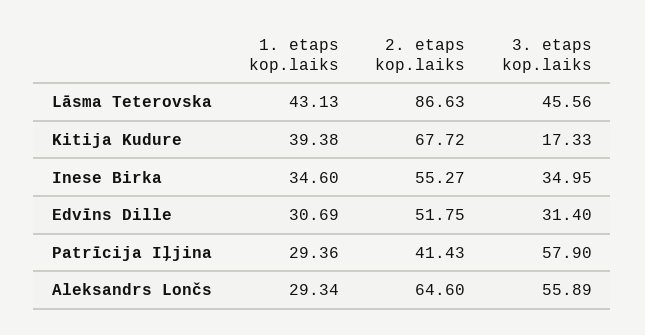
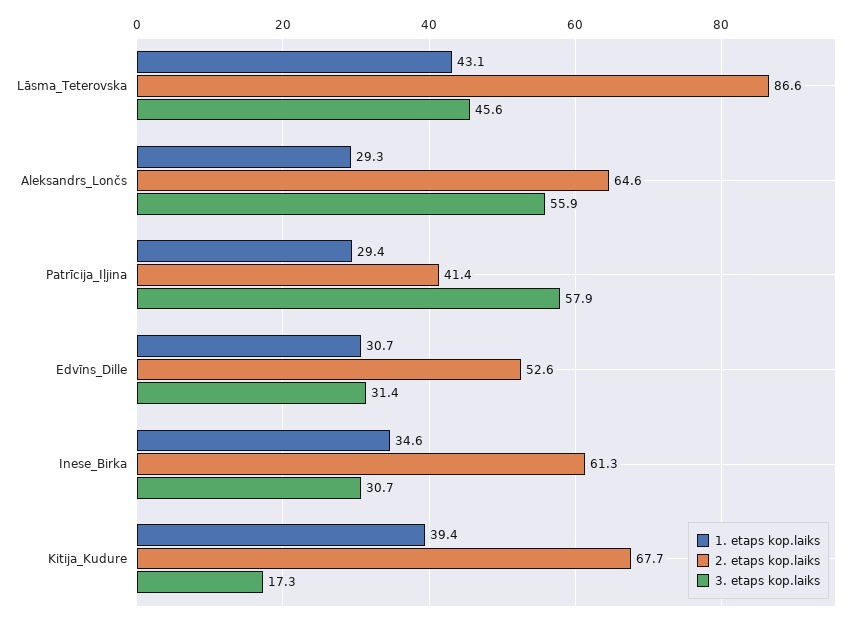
  {
    "1. etaps kop.laiks": {
      "Lāsma Teterovska": 43.13,
      "Kitija Kudure": 39.38,
      "Inese Birka": 34.6,
      "Edvīns Dille": 30.69,
      "Patrīcija Iļjina": 29.36,
      "Aleksandrs Lončs": 29.34
    },
    "2. etaps kop.laiks": {
      "Lāsma Teterovska": 86.63,
      "Kitija Kudure": 67.72,
-     "Inese Birka": 55.27,
+     "Inese Birka": 61.3,
-     "Edvīns Dille": 51.75,
+     "Edvīns Dille": 52.6,
      "Patrīcija Iļjina": 41.43,
      "Aleksandrs Lončs": 64.6
    },
    "3. etaps kop.laiks": {
      "Lāsma Teterovska": 45.56,
      "Kitija Kudure": 17.33,
-     "Inese Birka": 34.95,
+     "Inese Birka": 30.7,
      "Edvīns Dille": 31.4,
      "Patrīcija Iļjina": 57.9,
      "Aleksandrs Lončs": 55.89
    }
  }

